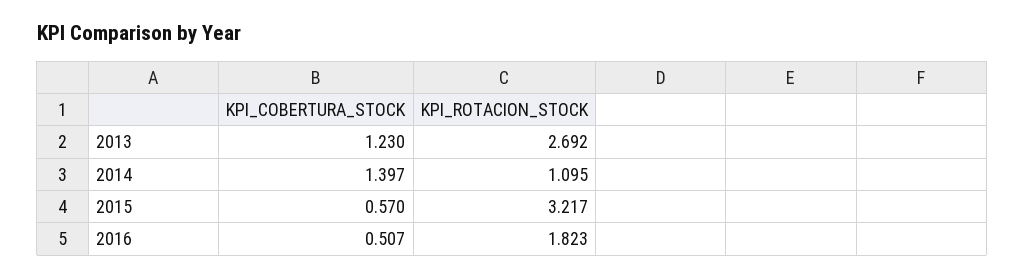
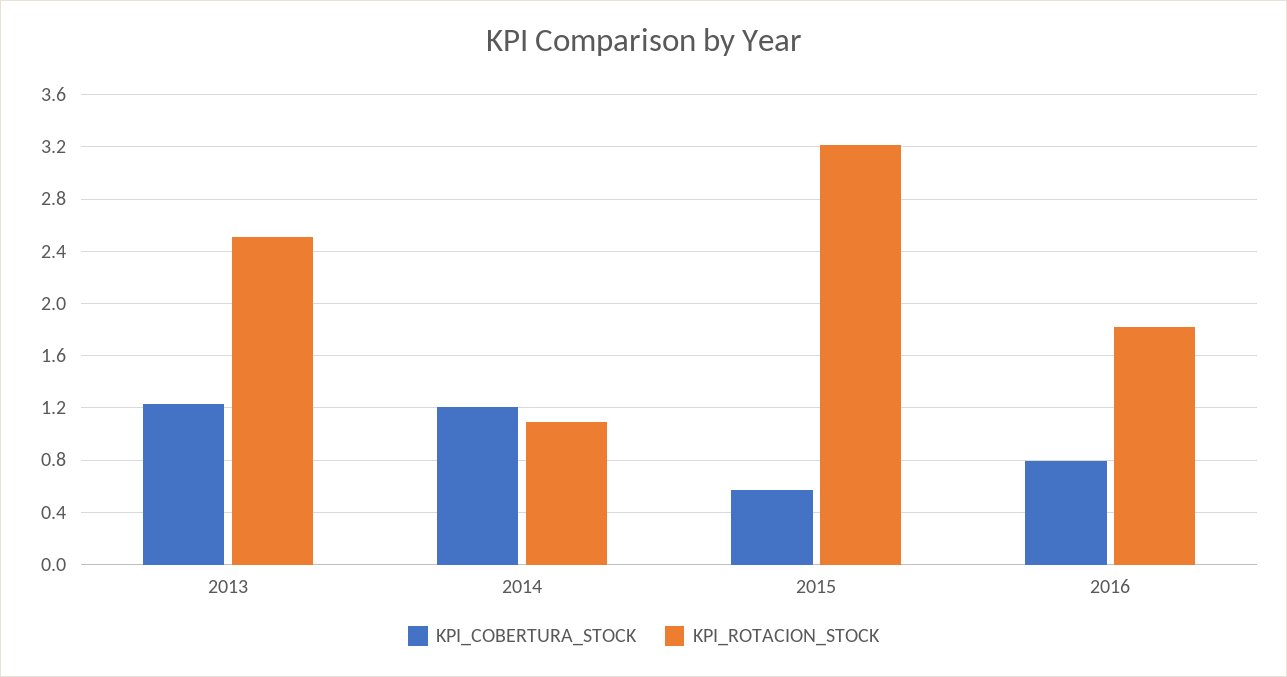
  {
    "KPI_COBERTURA_STOCK": {
      "2013": 1.23,
-     "2014": 1.397,
+     "2014": 1.2,
      "2015": 0.57,
-     "2016": 0.507
+     "2016": 0.8
    },
    "KPI_ROTACION_STOCK": {
-     "2013": 2.692,
+     "2013": 2.5,
      "2014": 1.095,
      "2015": 3.217,
      "2016": 1.823
    }
  }

